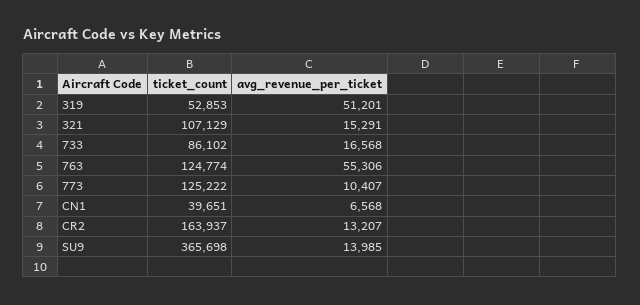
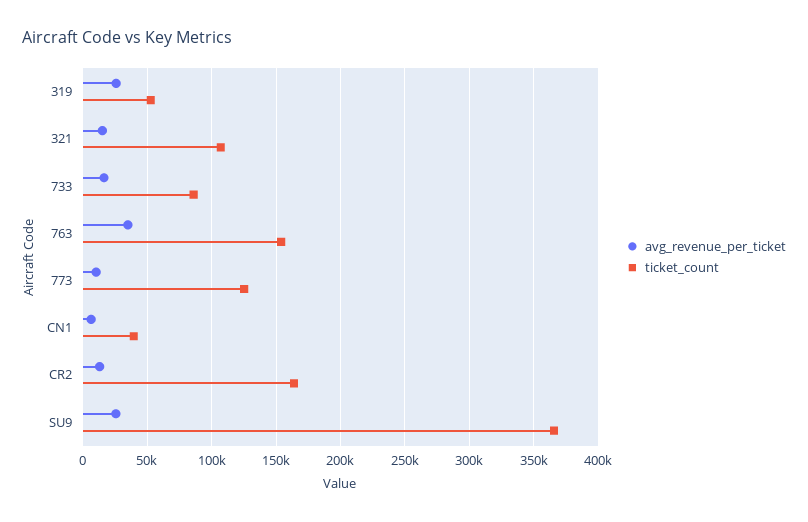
  {
    "ticket_count": {
      "319": 52853,
      "321": 107129,
      "733": 86102,
-     "763": 124774,
+     "763": 155000,
      "773": 125222,
      "CN1": 39651,
      "CR2": 163937,
      "SU9": 365698
    },
    "avg_revenue_per_ticket": {
-     "319": 51201,
+     "319": 25000,
      "321": 15291,
      "733": 16568,
-     "763": 55306,
+     "763": 35000,
      "773": 10407,
      "CN1": 6568,
      "CR2": 13207,
-     "SU9": 13985
+     "SU9": 25000
    }
  }

